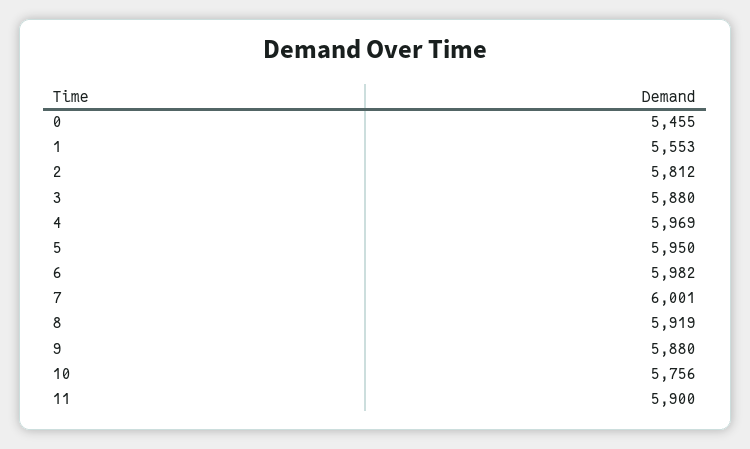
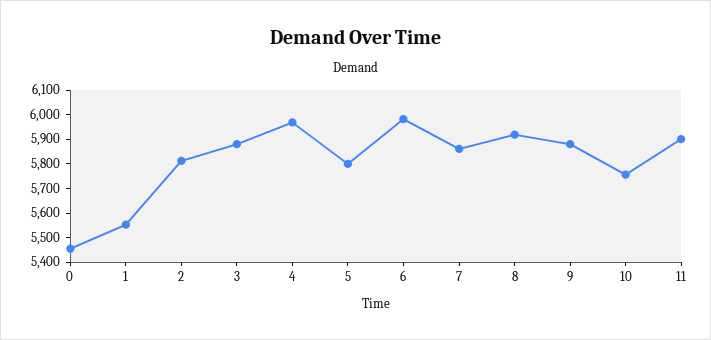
  {
    "0": 5455,
    "1": 5553,
    "2": 5812,
    "3": 5880,
    "4": 5969,
-   "5": 5950,
+   "5": 5800,
    "6": 5982,
-   "7": 6001,
+   "7": 5850,
    "8": 5919,
    "9": 5880,
    "10": 5756,
    "11": 5900
  }

